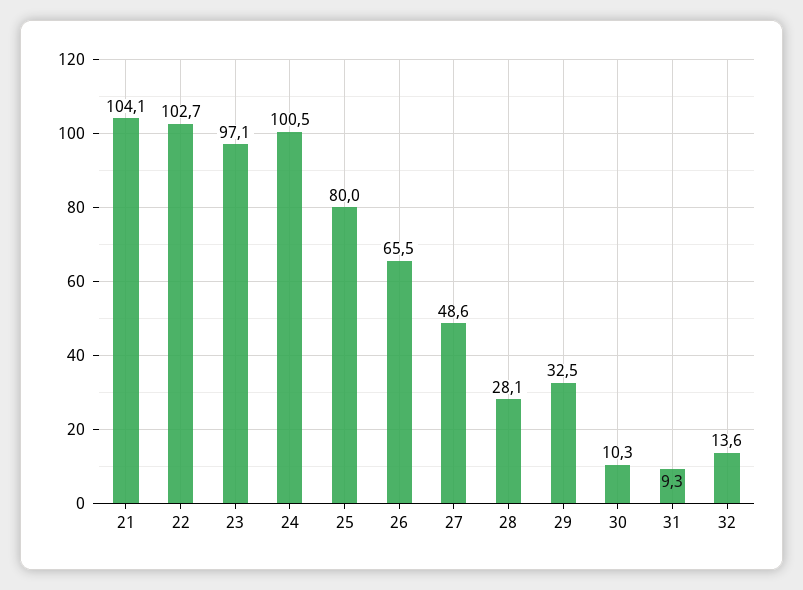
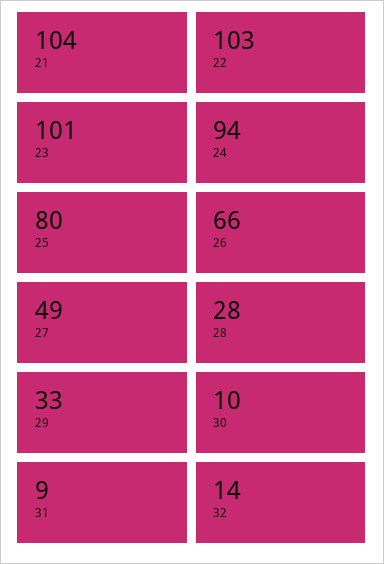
  {
    "21": 104.1,
    "22": 102.7,
-   "23": 97.1,
+   "23": 101,
-   "24": 100.5,
+   "24": 94,
    "25": 80,
    "26": 65.5,
    "27": 48.6,
    "28": 28.1,
    "29": 32.5,
    "30": 10.3,
    "31": 9.3,
    "32": 13.6
  }

